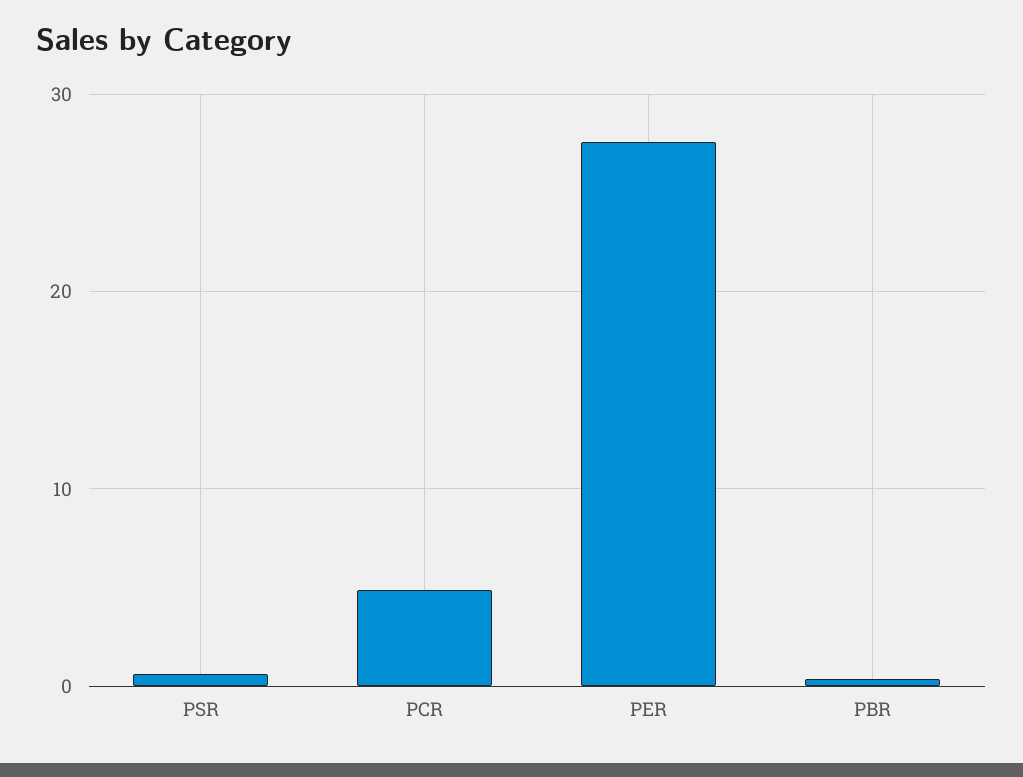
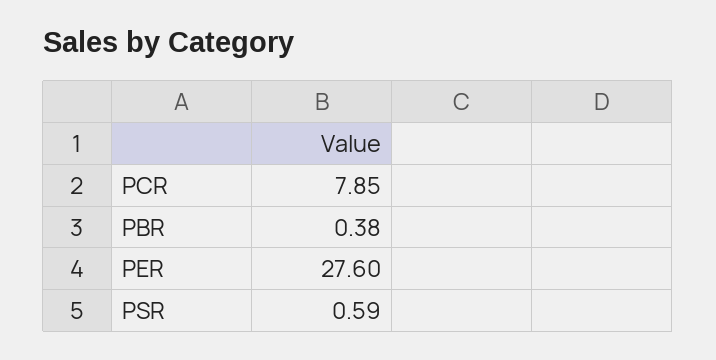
  {
    "PSR": 0.59,
-   "PCR": 5,
+   "PCR": 7.85,
    "PER": 27.6,
    "PBR": 0.38
  }

